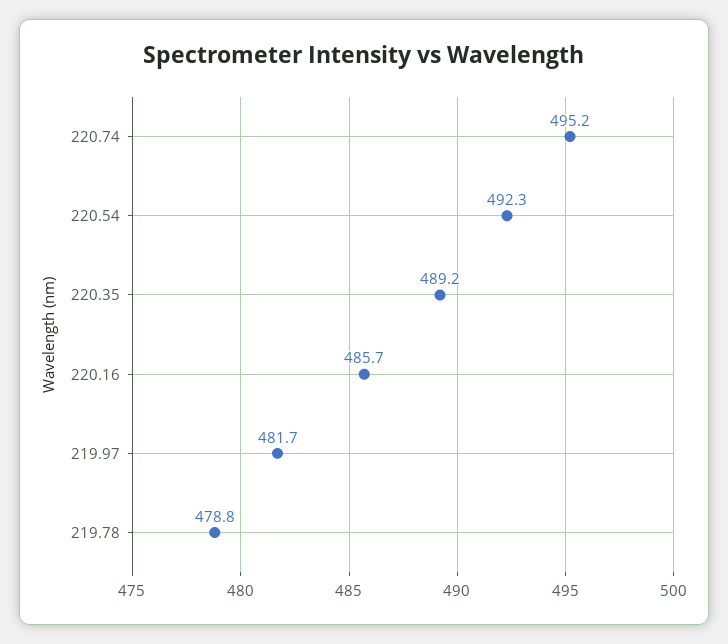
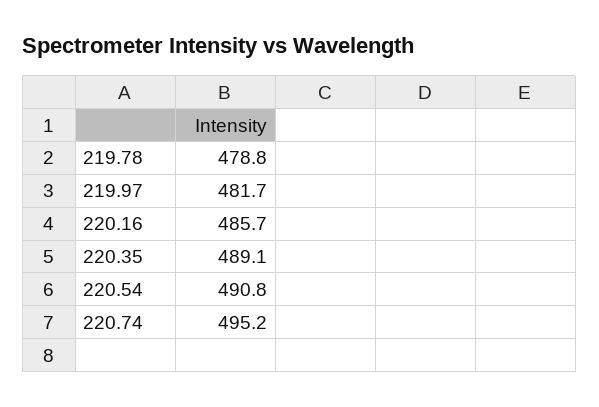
  {
    "220.74": 495.2,
-   "220.54": 492.3,
+   "220.54": 490.8,
-   "220.35": 489.2,
+   "220.35": 489.1,
    "220.16": 485.7,
    "219.97": 481.7,
    "219.78": 478.8
  }

